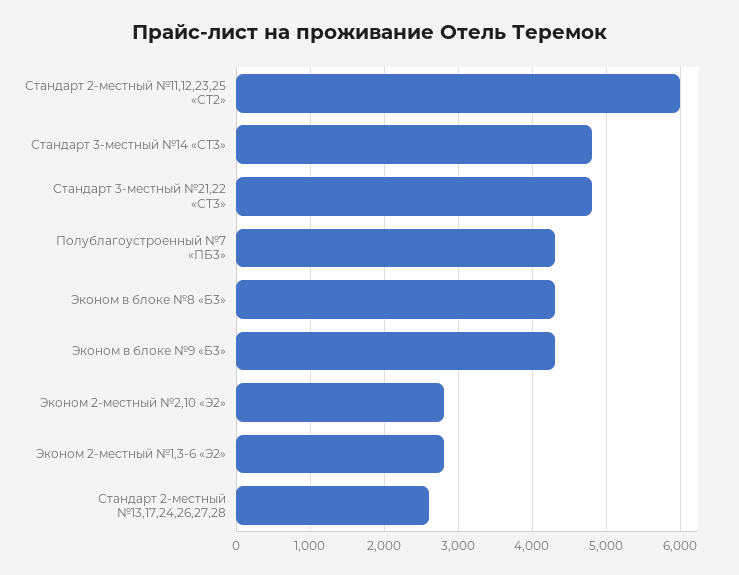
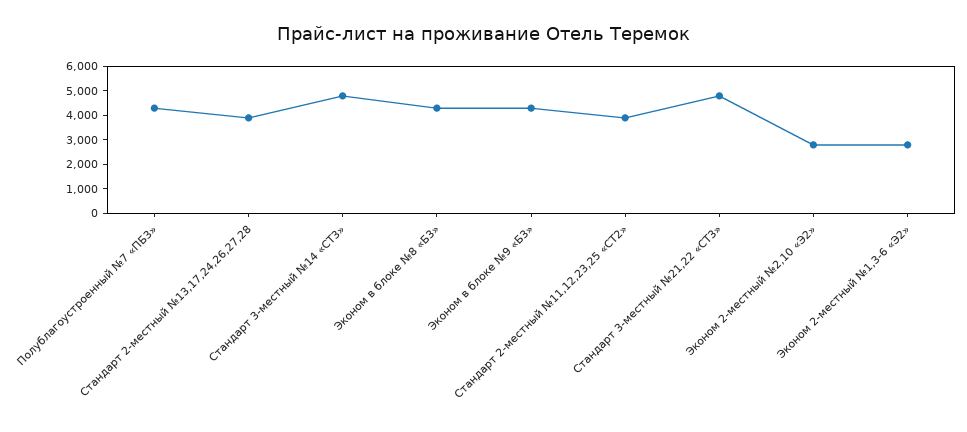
  {
-   "Стандарт 2-местный №11,12,23,25 «СТ2»": 6000,
+   "Стандарт 2-местный №11,12,23,25 «СТ2»": 4000,
    "Стандарт 3-местный №14 «СТ3»": 4800,
    "Стандарт 3-местный №21,22 «СТ3»": 4800,
    "Полублагоустроенный №7 «ПБ3»": 4300,
    "Эконом в блоке №8 «Б3»": 4300,
    "Эконом в блоке №9 «Б3»": 4300,
    "Эконом 2-местный №2,10 «Э2»": 2800,
    "Эконом 2-местный №1,3-6 «Э2»": 2800,
-   "Стандарт 2-местный №13,17,24,26,27,28": 2600
+   "Стандарт 2-местный №13,17,24,26,27,28": 4000
  }

